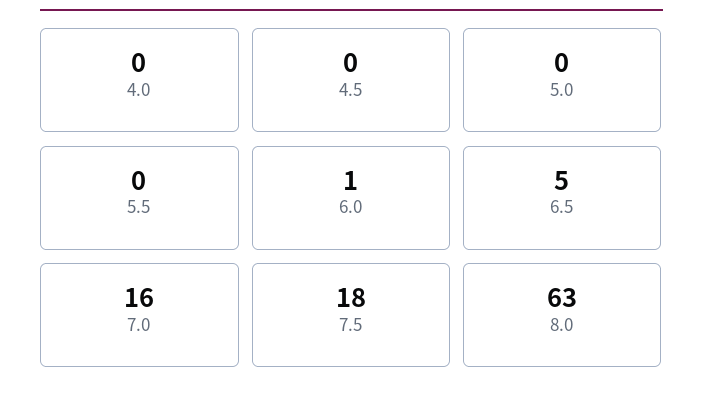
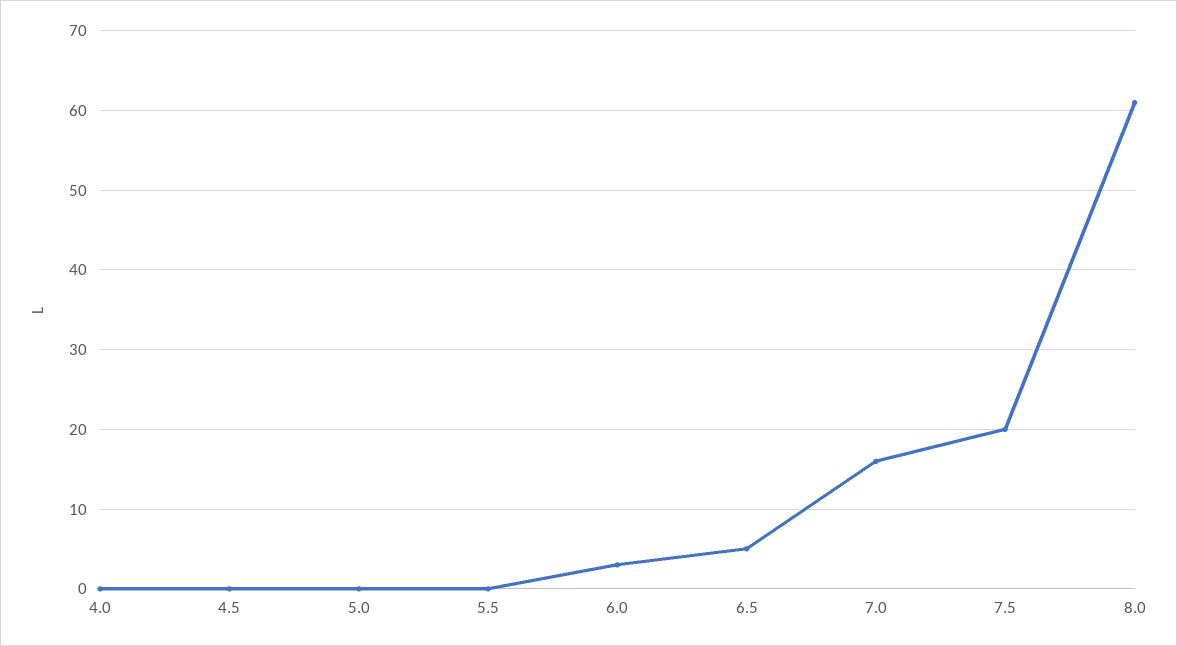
  {
    "4.0": 0,
    "4.5": 0,
    "5.0": 0,
    "5.5": 0,
-   "6.0": 1,
+   "6.0": 3,
    "6.5": 5,
    "7.0": 16,
-   "7.5": 18,
+   "7.5": 20,
-   "8.0": 63
+   "8.0": 61
  }

